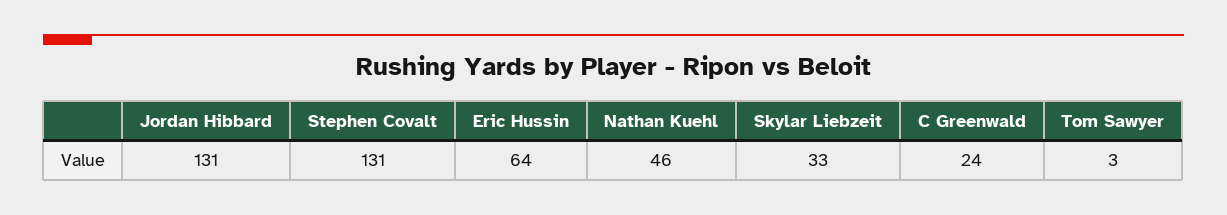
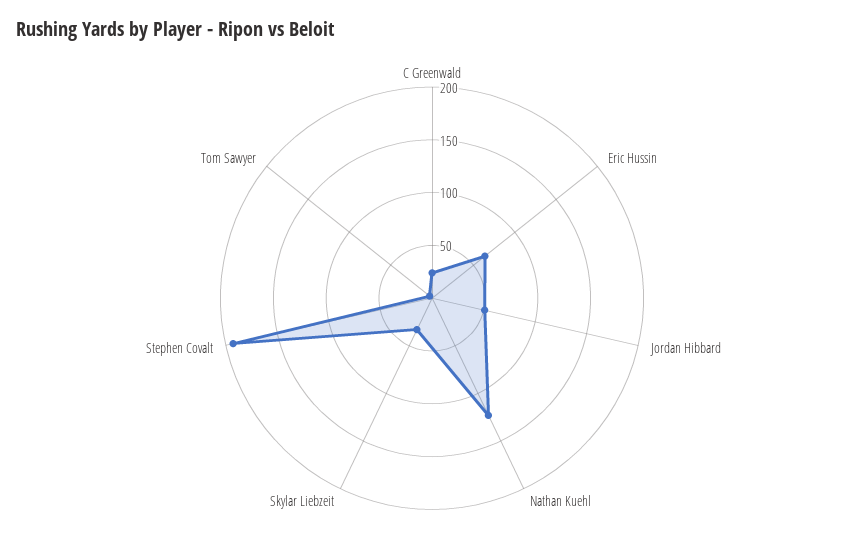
  {
-   "Jordan Hibbard": 131,
+   "Jordan Hibbard": 50,
-   "Stephen Covalt": 131,
+   "Stephen Covalt": 190,
    "Eric Hussin": 64,
-   "Nathan Kuehl": 46,
+   "Nathan Kuehl": 120,
    "Skylar Liebzeit": 33,
    "C Greenwald": 24,
    "Tom Sawyer": 3
  }

